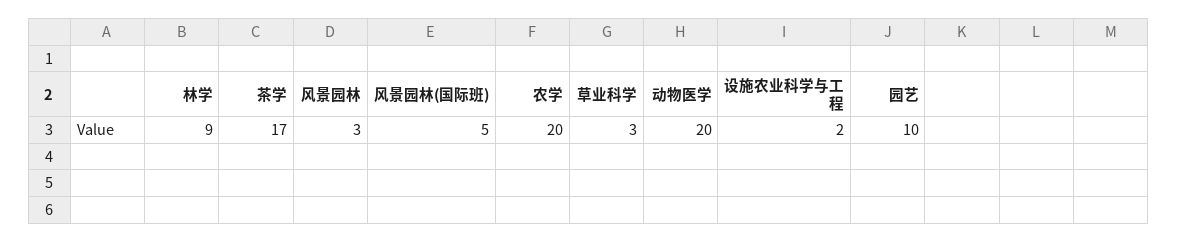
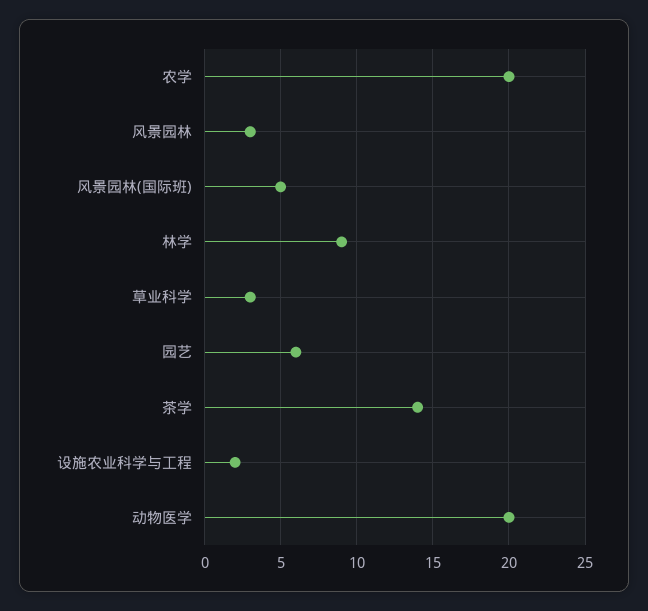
  {
    "林学": 9,
-   "茶学": 17,
+   "茶学": 14,
    "风景园林": 3,
    "风景园林(国际班)": 5,
    "农学": 20,
    "草业科学": 3,
    "动物医学": 20,
    "设施农业科学与工程": 2,
-   "园艺": 10
+   "园艺": 6
  }

